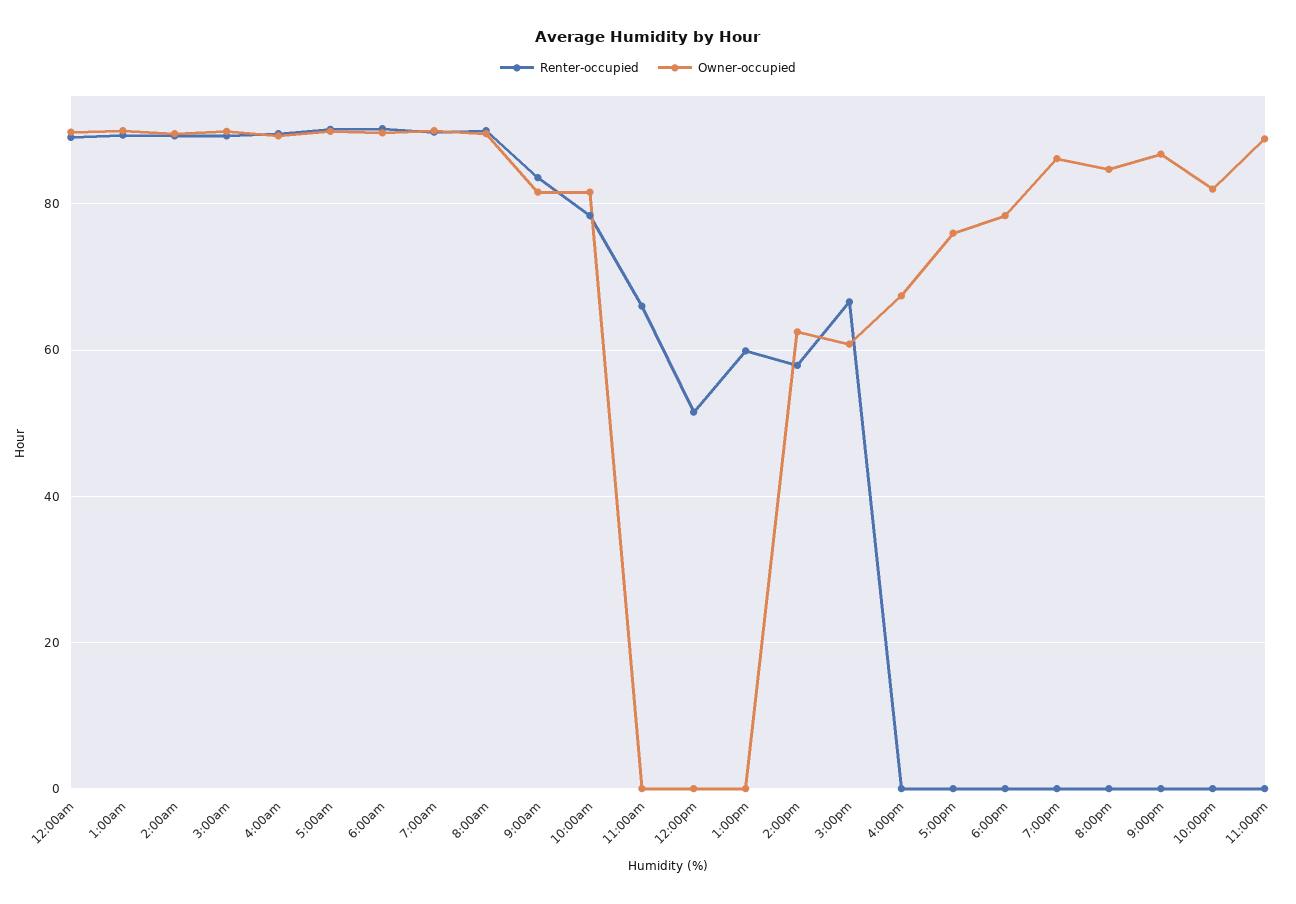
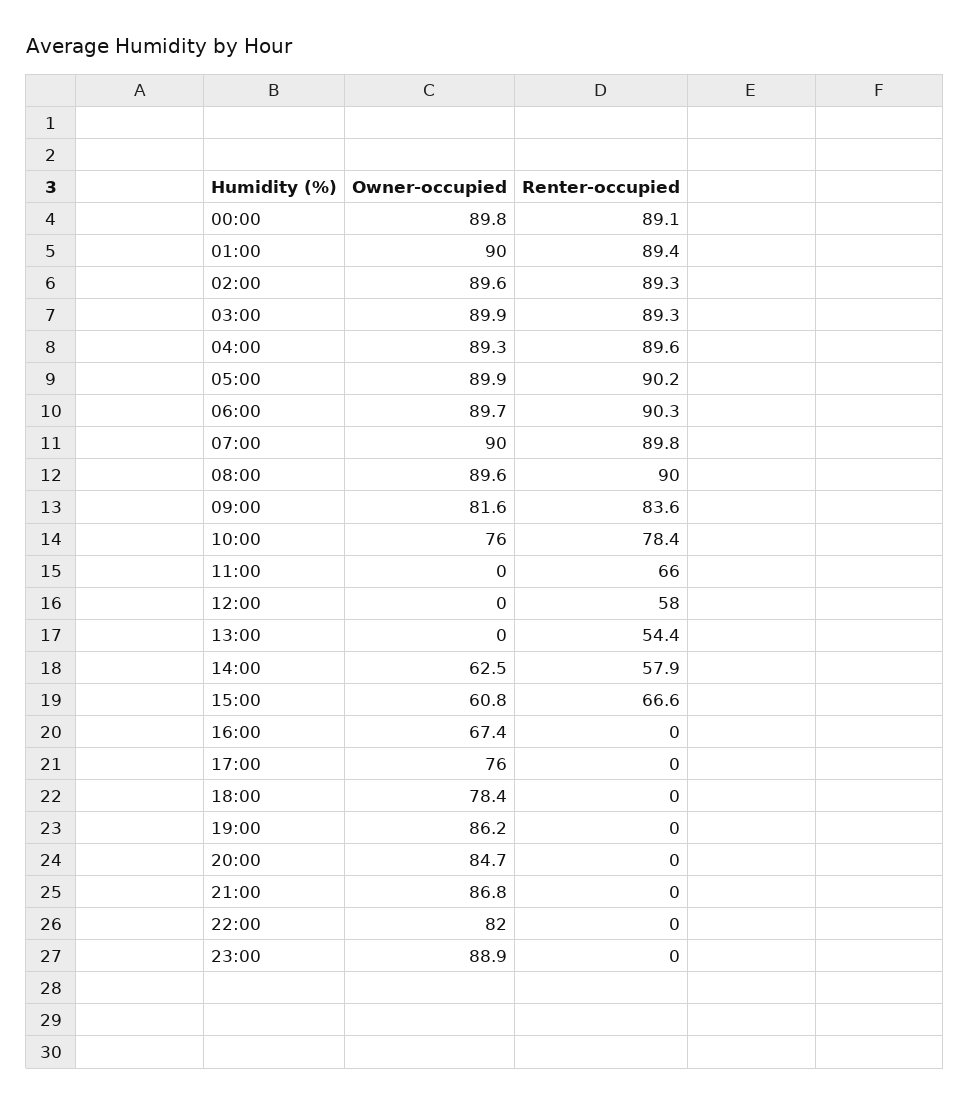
  {
    "Renter-occupied": {
      "12:00am": 89.1,
      "1:00am": 89.4,
      "2:00am": 89.3,
      "3:00am": 89.3,
      "4:00am": 89.6,
      "5:00am": 90.2,
      "6:00am": 90.3,
      "7:00am": 89.8,
      "8:00am": 90,
      "9:00am": 83.6,
      "10:00am": 78.4,
      "11:00am": 66,
-     "12:00pm": 52,
+     "12:00pm": 58,
-     "1:00pm": 60,
+     "1:00pm": 54.4,
      "2:00pm": 57.9,
      "3:00pm": 66.6,
      "4:00pm": 0,
      "5:00pm": 0,
      "6:00pm": 0,
      "7:00pm": 0,
      "8:00pm": 0,
      "9:00pm": 0,
      "10:00pm": 0,
      "11:00pm": 0
    },
    "Owner-occupied": {
      "12:00am": 89.8,
      "1:00am": 90,
      "2:00am": 89.6,
      "3:00am": 89.9,
      "4:00am": 89.3,
      "5:00am": 89.9,
      "6:00am": 89.7,
      "7:00am": 90,
      "8:00am": 89.6,
      "9:00am": 81.6,
-     "10:00am": 82,
+     "10:00am": 76,
      "11:00am": 0,
      "12:00pm": 0,
      "1:00pm": 0,
      "2:00pm": 62.5,
      "3:00pm": 60.8,
      "4:00pm": 67.4,
      "5:00pm": 76,
      "6:00pm": 78.4,
      "7:00pm": 86.2,
      "8:00pm": 84.7,
      "9:00pm": 86.8,
      "10:00pm": 82,
      "11:00pm": 88.9
    }
  }

